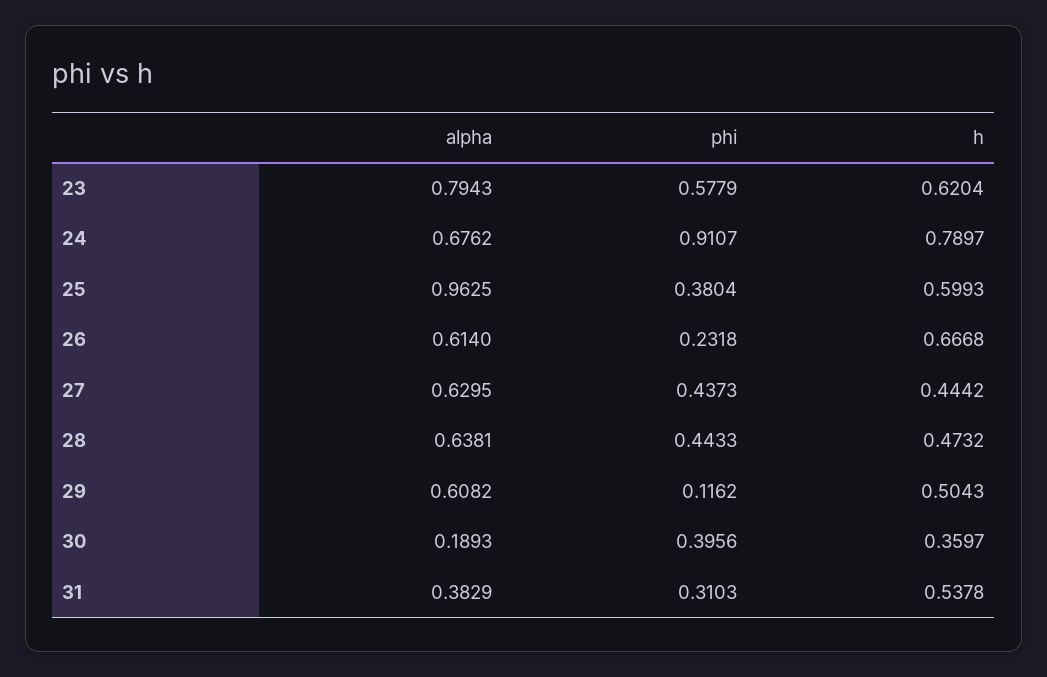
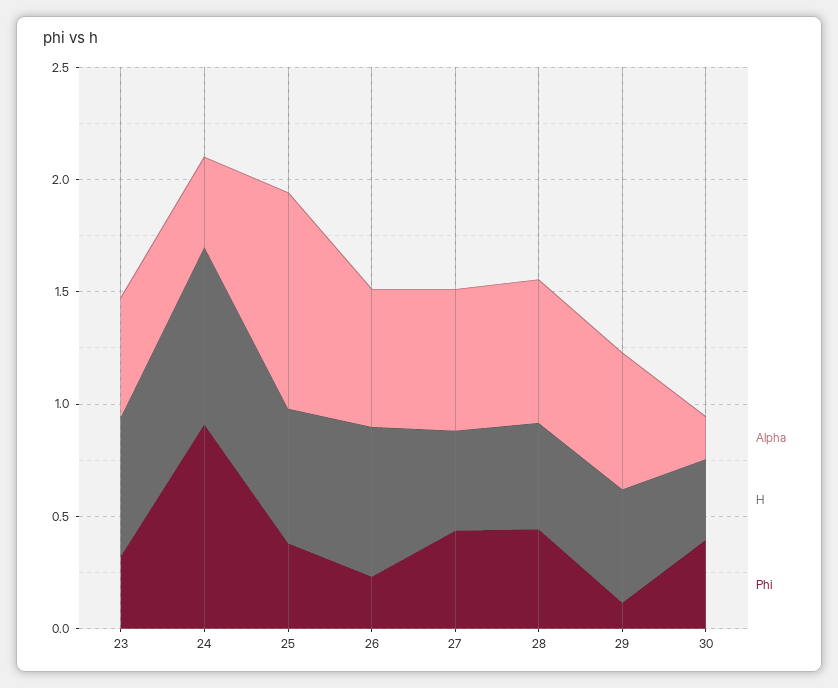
  {
    "alpha": {
-     "23": 0.7943,
+     "23": 0.5,
-     "24": 0.6762,
+     "24": 0.4,
      "25": 0.9625,
      "26": 0.614,
      "27": 0.6295,
      "28": 0.6381,
      "29": 0.6082,
-     "30": 0.1893,
+     "30": 0.1893
-     "31": 0.3829
    },
    "phi": {
-     "23": 0.5779,
+     "23": 0.3,
      "24": 0.9107,
      "25": 0.3804,
      "26": 0.2318,
      "27": 0.4373,
      "28": 0.4433,
      "29": 0.1162,
-     "30": 0.3956,
+     "30": 0.3956
-     "31": 0.3103
    },
    "h": {
      "23": 0.6204,
      "24": 0.7897,
      "25": 0.5993,
      "26": 0.6668,
      "27": 0.4442,
      "28": 0.4732,
      "29": 0.5043,
-     "30": 0.3597,
+     "30": 0.3597
-     "31": 0.5378
    }
  }

